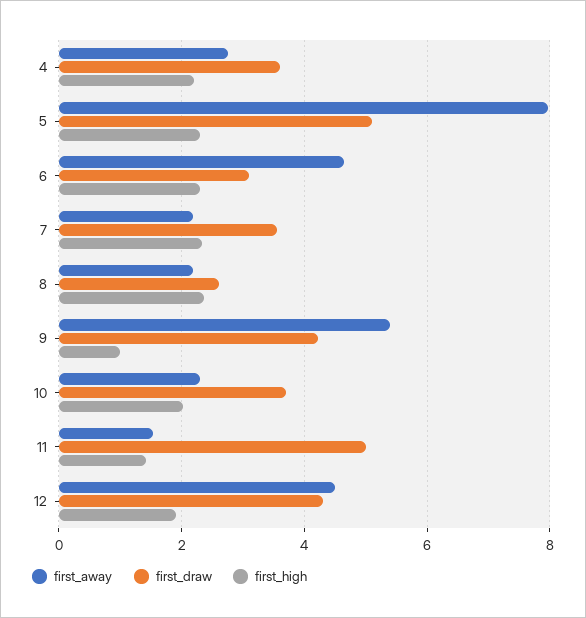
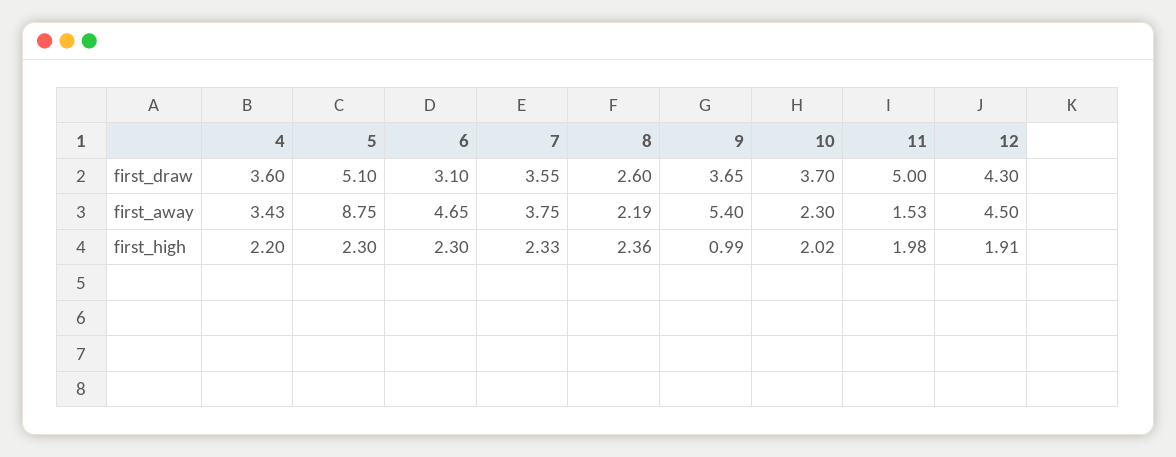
  {
    "first_away": {
-     "4": 2.8,
+     "4": 3.43,
-     "5": 8,
+     "5": 8.75,
      "6": 4.65,
-     "7": 2.2,
+     "7": 3.75,
      "8": 2.19,
      "9": 5.4,
      "10": 2.3,
      "11": 1.53,
      "12": 4.5
    },
    "first_draw": {
      "4": 3.6,
      "5": 5.1,
      "6": 3.1,
      "7": 3.55,
      "8": 2.6,
-     "9": 4.2,
+     "9": 3.65,
      "10": 3.7,
      "11": 5,
      "12": 4.3
    },
    "first_high": {
      "4": 2.2,
      "5": 2.3,
      "6": 2.3,
      "7": 2.33,
      "8": 2.36,
      "9": 0.99,
      "10": 2.02,
-     "11": 1.4,
+     "11": 1.98,
      "12": 1.91
    }
  }

